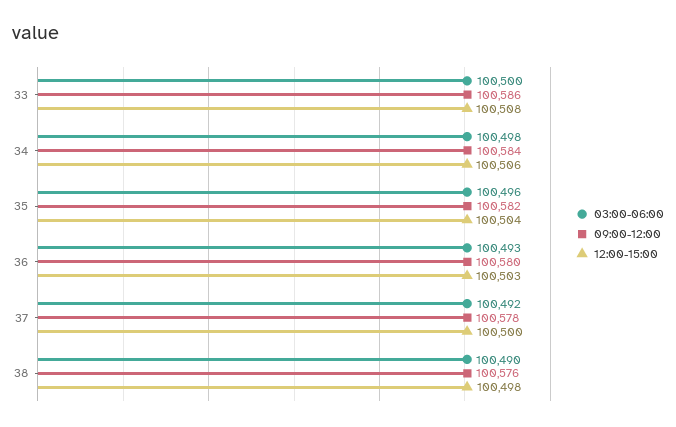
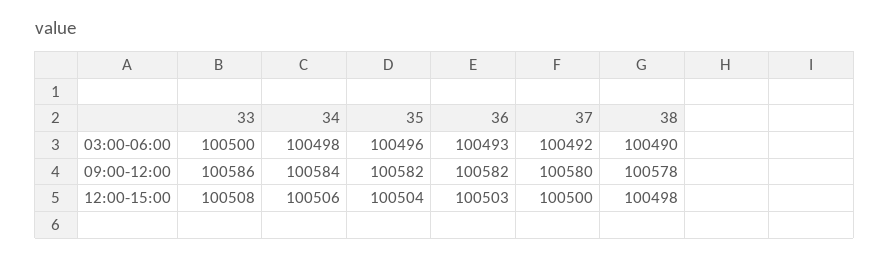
  {
    "03:00-06:00": {
      "33": 100500,
      "34": 100498,
      "35": 100496,
      "36": 100493,
      "37": 100492,
      "38": 100490
    },
    "09:00-12:00": {
      "33": 100586,
      "34": 100584,
      "35": 100582,
-     "36": 100580,
+     "36": 100582,
-     "37": 100578,
+     "37": 100580,
-     "38": 100576
+     "38": 100578
    },
    "12:00-15:00": {
      "33": 100508,
      "34": 100506,
      "35": 100504,
      "36": 100503,
      "37": 100500,
      "38": 100498
    }
  }

